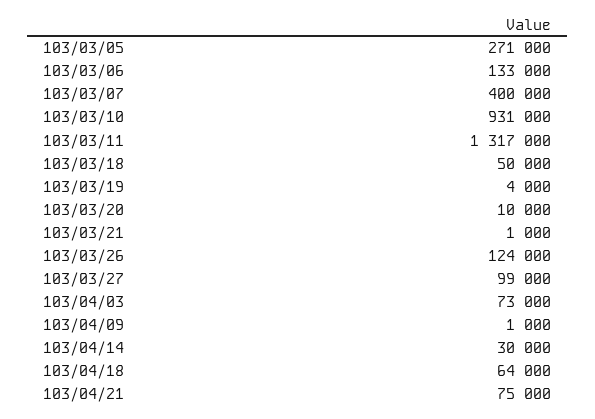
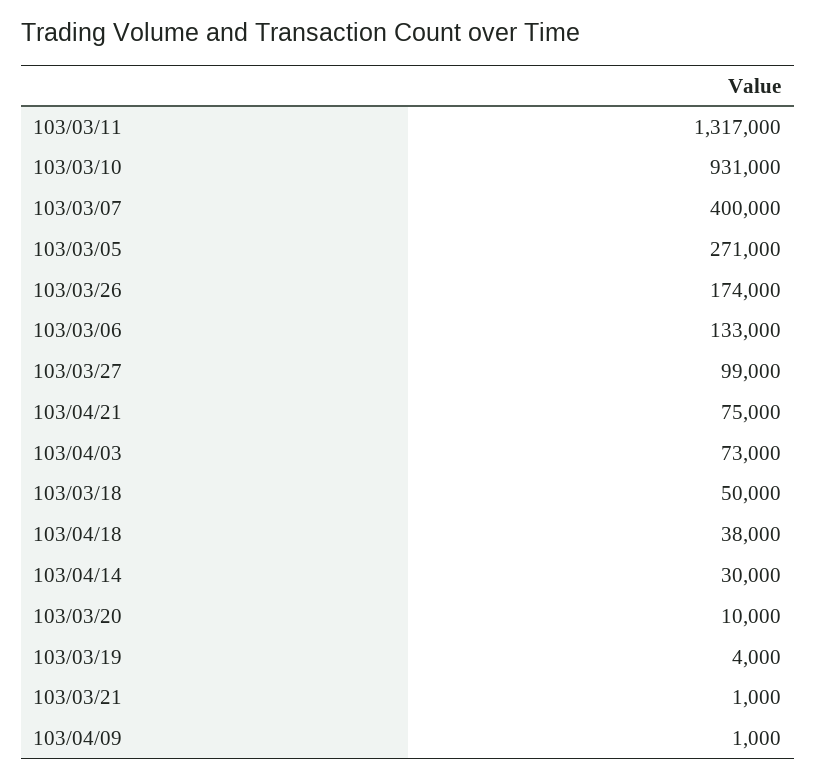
  {
    "103/03/05": 271000,
    "103/03/06": 133000,
    "103/03/07": 400000,
    "103/03/10": 931000,
    "103/03/11": 1317000,
    "103/03/18": 50000,
    "103/03/19": 4000,
    "103/03/20": 10000,
    "103/03/21": 1000,
-   "103/03/26": 124000,
+   "103/03/26": 174000,
    "103/03/27": 99000,
    "103/04/03": 73000,
    "103/04/09": 1000,
    "103/04/14": 30000,
-   "103/04/18": 64000,
+   "103/04/18": 38000,
    "103/04/21": 75000
  }

